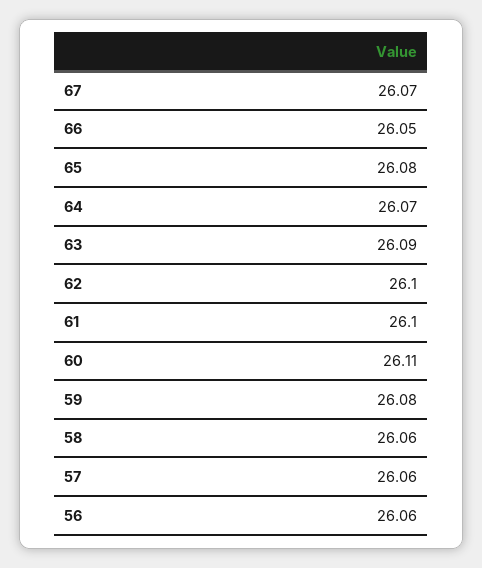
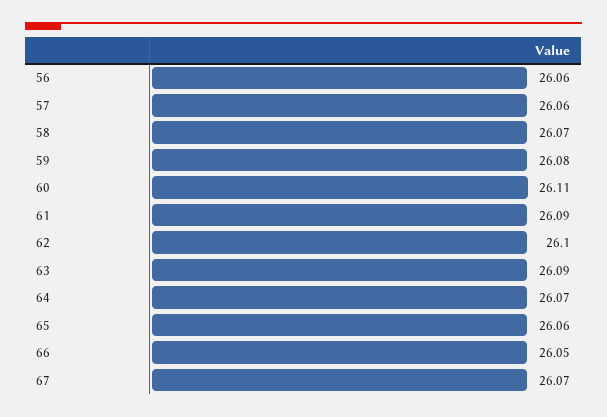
  {
    "67": 26.07,
    "66": 26.05,
-   "65": 26.08,
+   "65": 26.06,
    "64": 26.07,
    "63": 26.09,
    "62": 26.1,
-   "61": 26.1,
+   "61": 26.09,
    "60": 26.11,
    "59": 26.08,
-   "58": 26.06,
+   "58": 26.07,
    "57": 26.06,
    "56": 26.06
  }

